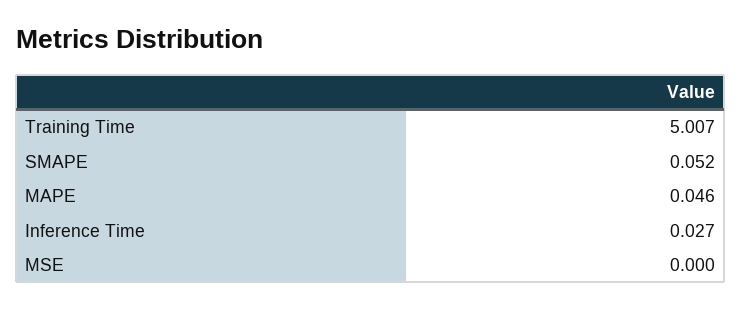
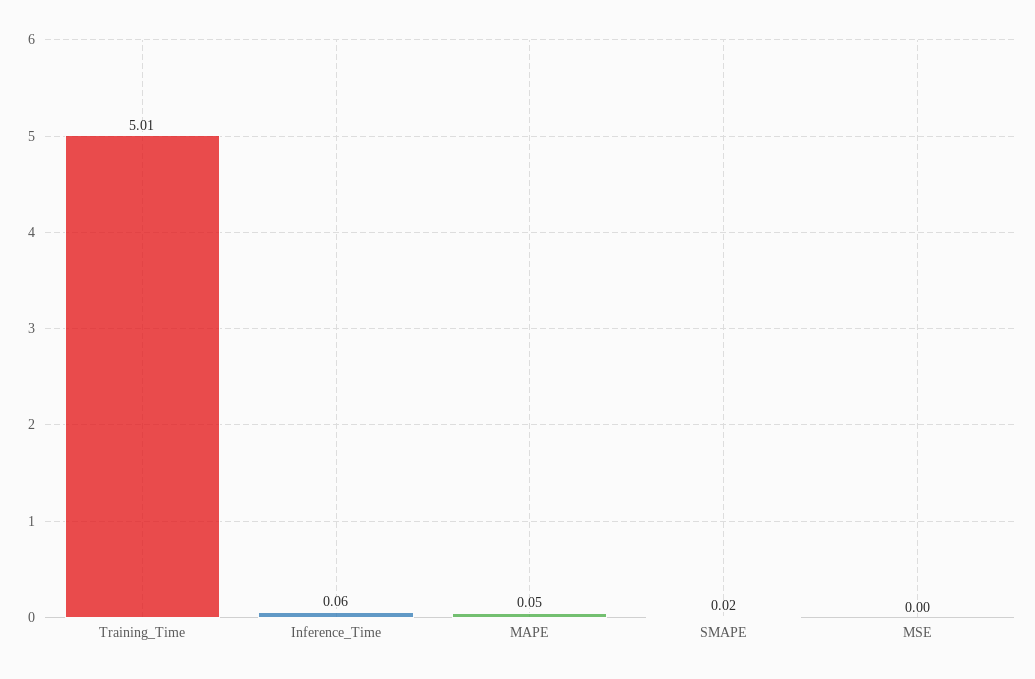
  {
    "Training Time": 5.007,
-   "SMAPE": 0.052,
+   "SMAPE": 0.02,
    "MAPE": 0.046,
-   "Inference Time": 0.027,
+   "Inference Time": 0.06,
    "MSE": 0
  }

